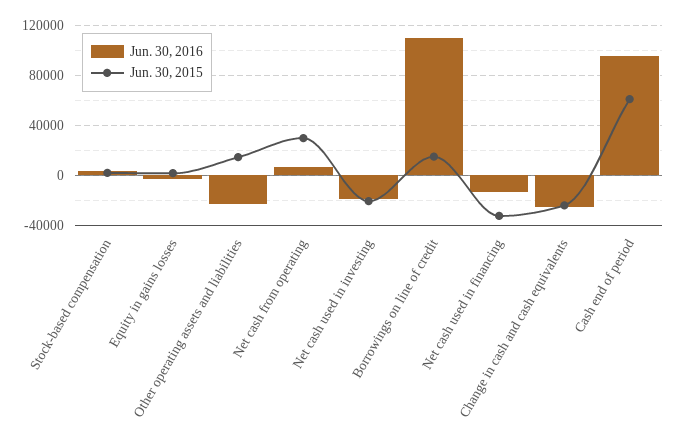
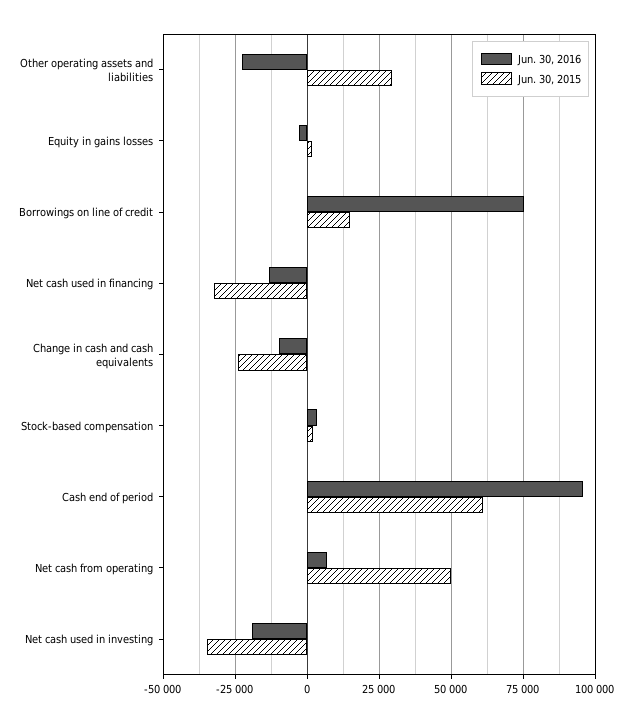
  {
    "Jun. 30, 2016": {
      "Stock-based compensation": 2500,
      "Equity in gains losses": -2500,
      "Other operating assets and liabilities": -22500,
      "Net cash from operating": 7500,
      "Net cash used in investing": -20000,
-     "Borrowings on line of credit": 110000,
+     "Borrowings on line of credit": 75000,
      "Net cash used in financing": -12500,
-     "Change in cash and cash equivalents": -25000,
+     "Change in cash and cash equivalents": -10000,
      "Cash end of period": 95000
    },
    "Jun. 30, 2015": {
      "Stock-based compensation": 2500,
      "Equity in gains losses": 2500,
-     "Other operating assets and liabilities": 15000,
+     "Other operating assets and liabilities": 30000,
-     "Net cash from operating": 30000,
+     "Net cash from operating": 50000,
-     "Net cash used in investing": -20000,
+     "Net cash used in investing": -35000,
      "Borrowings on line of credit": 15000,
      "Net cash used in financing": -32500,
      "Change in cash and cash equivalents": -25000,
      "Cash end of period": 60000
    }
  }

